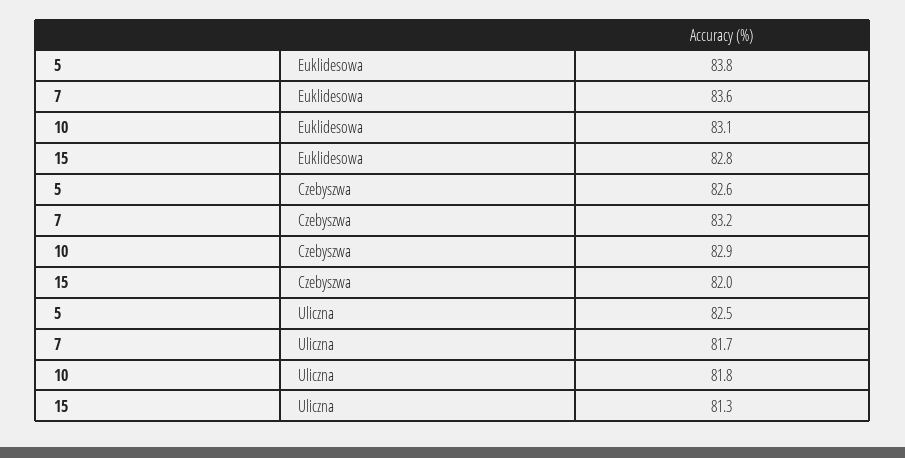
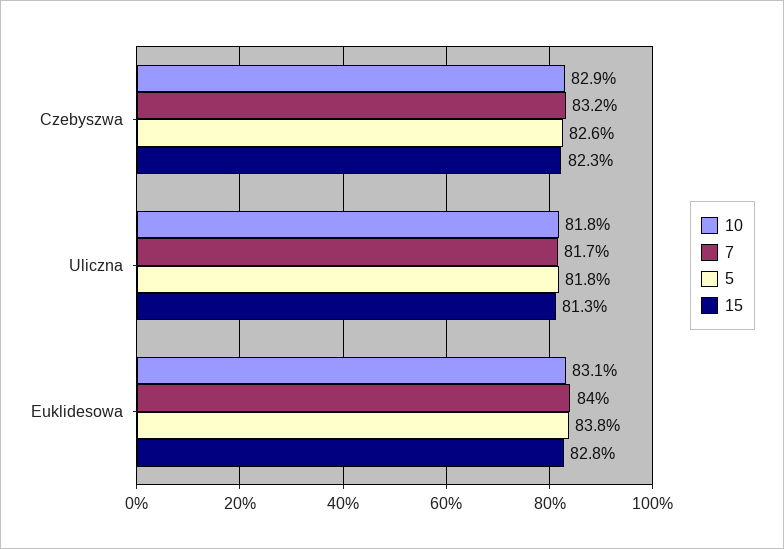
  {
    "5": {
      "Euklidesowa": 83.8,
      "Czebyszwa": 82.6,
-     "Uliczna": 82.5
+     "Uliczna": 81.8
    },
    "7": {
-     "Euklidesowa": 83.6,
+     "Euklidesowa": 84,
      "Czebyszwa": 83.2,
      "Uliczna": 81.7
    },
    "10": {
      "Euklidesowa": 83.1,
      "Czebyszwa": 82.9,
      "Uliczna": 81.8
    },
    "15": {
      "Euklidesowa": 82.8,
-     "Czebyszwa": 82,
+     "Czebyszwa": 82.3,
      "Uliczna": 81.3
    }
  }

